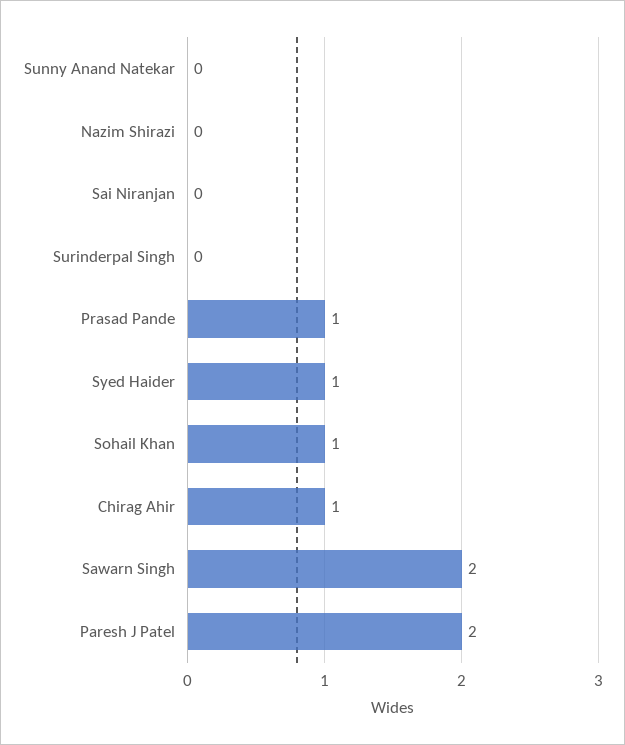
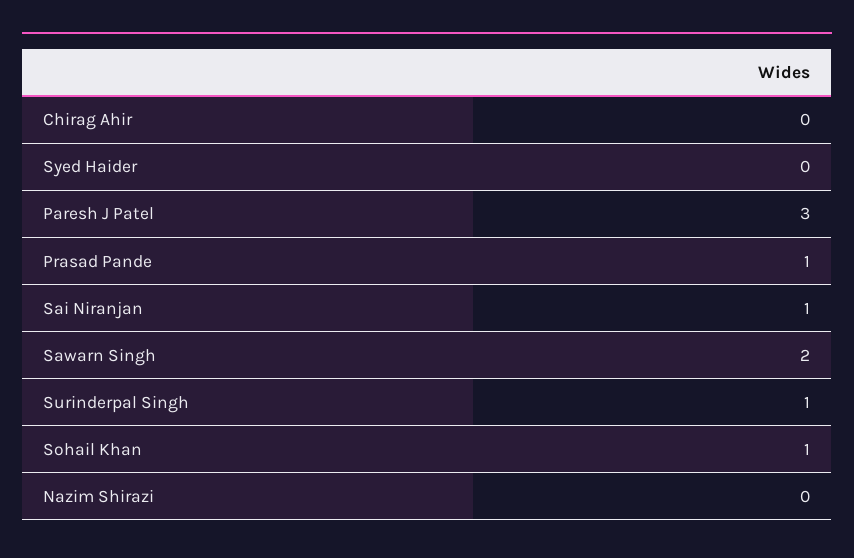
  {
-   "Sunny Anand Natekar": 0,
    "Nazim Shirazi": 0,
-   "Sai Niranjan": 0,
+   "Sai Niranjan": 1,
-   "Surinderpal Singh": 0,
+   "Surinderpal Singh": 1,
    "Prasad Pande": 1,
-   "Syed Haider": 1,
+   "Syed Haider": 0,
    "Sohail Khan": 1,
-   "Chirag Ahir": 1,
+   "Chirag Ahir": 0,
    "Sawarn Singh": 2,
-   "Paresh J Patel": 2
+   "Paresh J Patel": 3
  }

